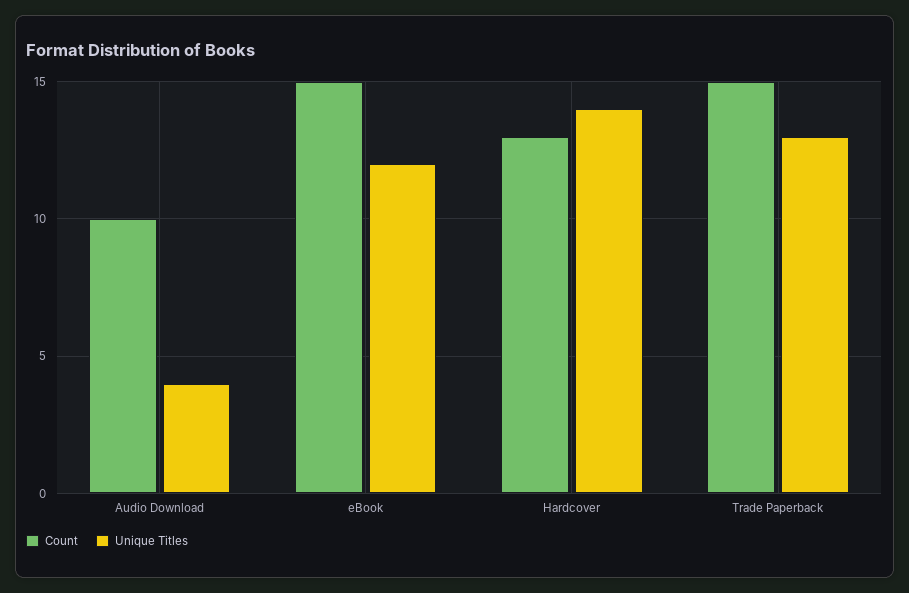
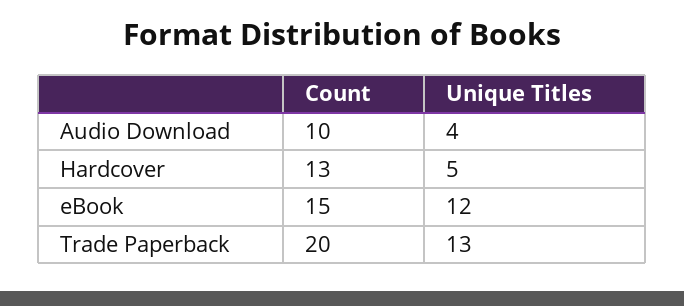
  {
    "Count": {
      "Audio Download": 10,
      "eBook": 15,
      "Hardcover": 13,
-     "Trade Paperback": 15
+     "Trade Paperback": 20
    },
    "Unique Titles": {
      "Audio Download": 4,
      "eBook": 12,
-     "Hardcover": 14,
+     "Hardcover": 5,
      "Trade Paperback": 13
    }
  }

